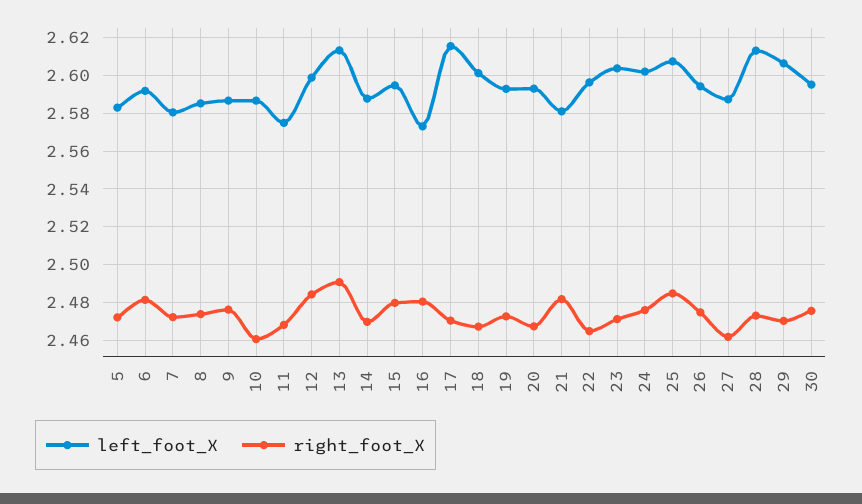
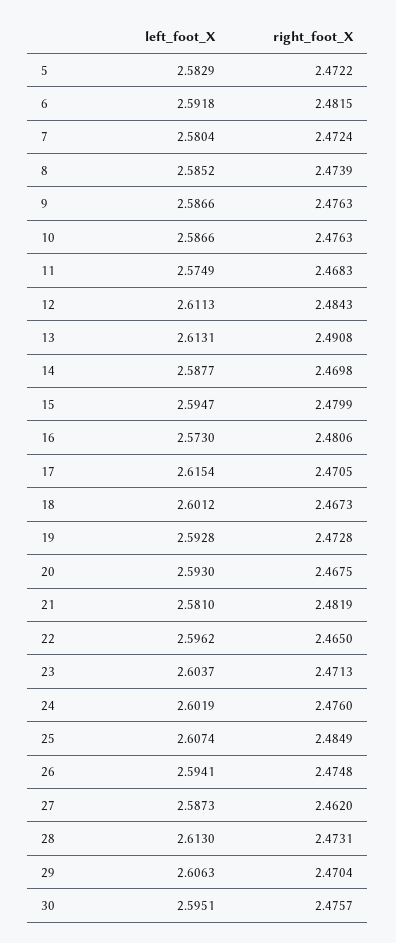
  {
    "left_foot_X": {
      "5": 2.5829,
      "6": 2.5918,
      "7": 2.5804,
      "8": 2.5852,
      "9": 2.5866,
      "10": 2.5866,
      "11": 2.5749,
-     "12": 2.6,
+     "12": 2.6113,
      "13": 2.6131,
      "14": 2.5877,
      "15": 2.5947,
      "16": 2.573,
      "17": 2.6154,
      "18": 2.6012,
      "19": 2.5928,
      "20": 2.593,
      "21": 2.581,
      "22": 2.5962,
      "23": 2.6037,
      "24": 2.6019,
      "25": 2.6074,
      "26": 2.5941,
      "27": 2.5873,
      "28": 2.613,
      "29": 2.6063,
      "30": 2.5951
    },
    "right_foot_X": {
      "5": 2.4722,
      "6": 2.4815,
      "7": 2.4724,
      "8": 2.4739,
      "9": 2.4763,
-     "10": 2.46,
+     "10": 2.4763,
      "11": 2.4683,
      "12": 2.4843,
      "13": 2.4908,
      "14": 2.4698,
      "15": 2.4799,
      "16": 2.4806,
      "17": 2.4705,
      "18": 2.4673,
      "19": 2.4728,
      "20": 2.4675,
      "21": 2.4819,
      "22": 2.465,
      "23": 2.4713,
      "24": 2.476,
      "25": 2.4849,
      "26": 2.4748,
      "27": 2.462,
      "28": 2.4731,
      "29": 2.4704,
      "30": 2.4757
    }
  }

